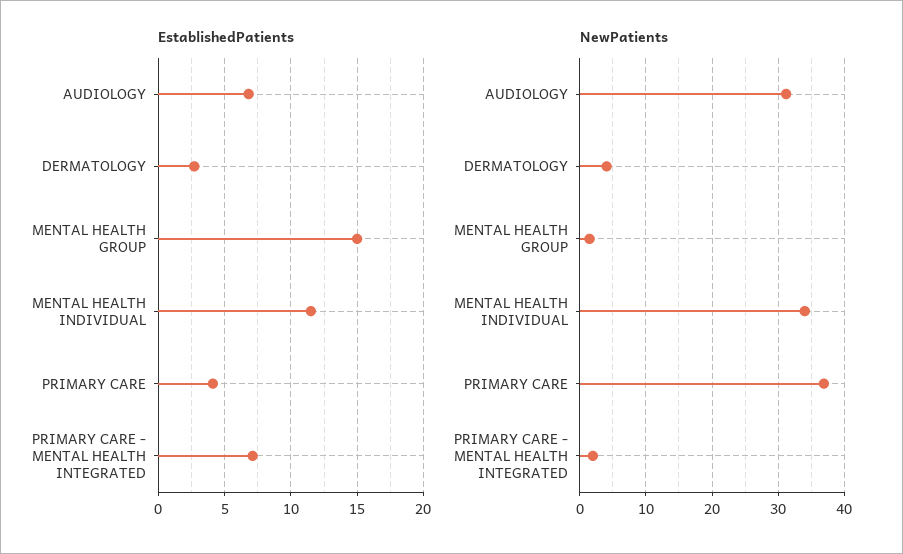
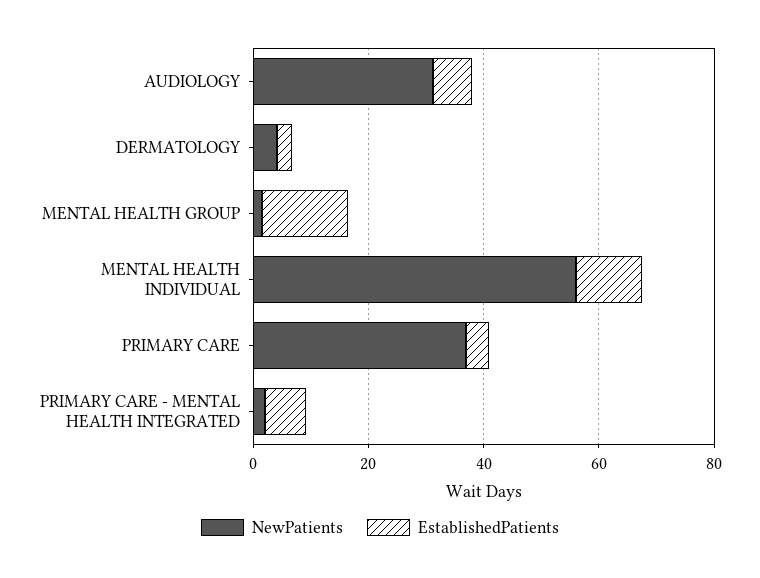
  {
    "EstablishedPatients": {
      "AUDIOLOGY": 7,
      "DERMATOLOGY": 2.5,
      "MENTAL HEALTH GROUP": 15,
      "MENTAL HEALTH INDIVIDUAL": 11.5,
      "PRIMARY CARE": 4,
      "PRIMARY CARE - MENTAL HEALTH INTEGRATED": 7
    },
    "NewPatients": {
      "AUDIOLOGY": 31,
      "DERMATOLOGY": 4,
      "MENTAL HEALTH GROUP": 2,
-     "MENTAL HEALTH INDIVIDUAL": 34,
+     "MENTAL HEALTH INDIVIDUAL": 55,
      "PRIMARY CARE": 37,
      "PRIMARY CARE - MENTAL HEALTH INTEGRATED": 2
    }
  }

